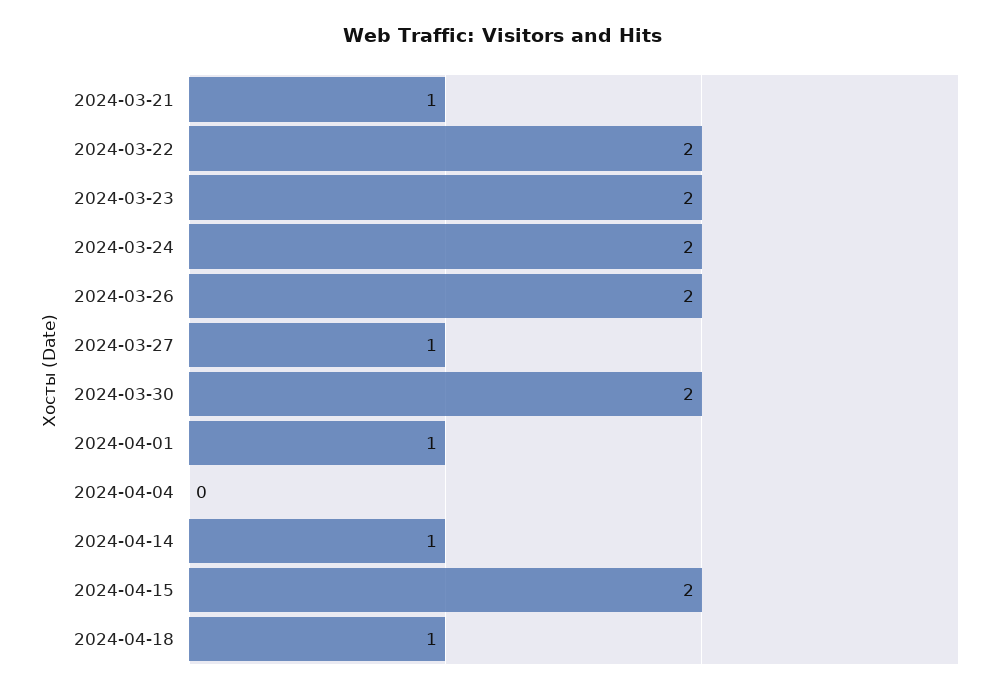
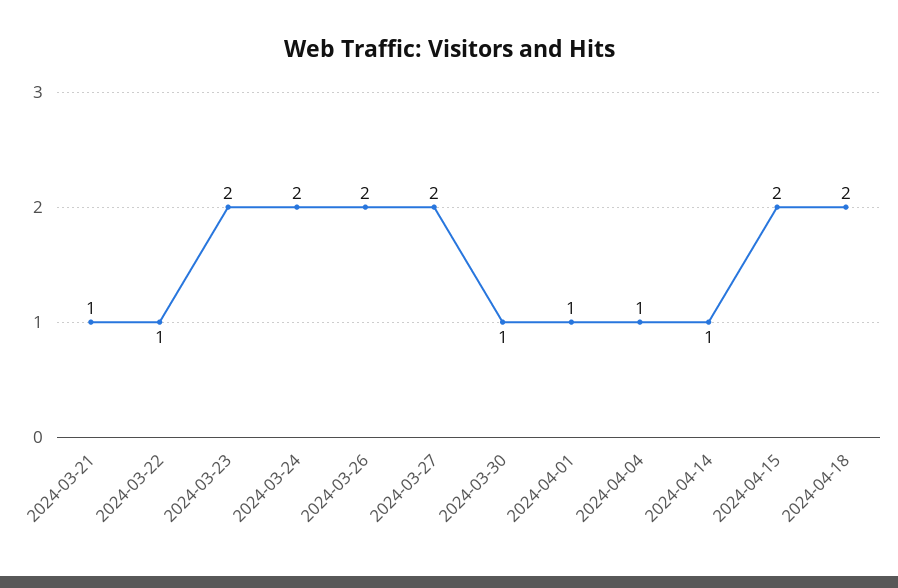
  {
    "2024-03-21": 1,
-   "2024-03-22": 2,
+   "2024-03-22": 1,
    "2024-03-23": 2,
    "2024-03-24": 2,
    "2024-03-26": 2,
-   "2024-03-27": 1,
+   "2024-03-27": 2,
-   "2024-03-30": 2,
+   "2024-03-30": 1,
    "2024-04-01": 1,
-   "2024-04-04": 0,
+   "2024-04-04": 1,
    "2024-04-14": 1,
    "2024-04-15": 2,
-   "2024-04-18": 1
+   "2024-04-18": 2
  }

